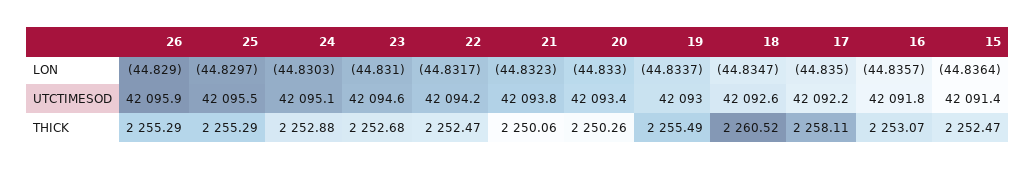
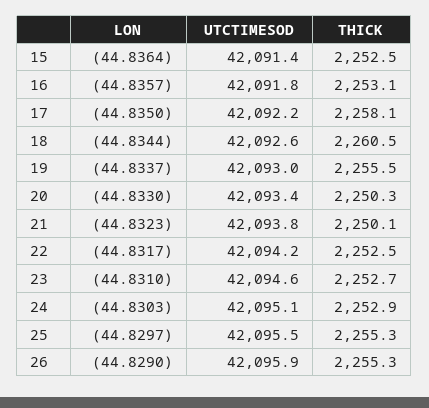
  {
    "26": {
      "LON": -44.829,
      "UTCTIMESOD": 42095.9,
      "THICK": 2255.29
    },
    "25": {
      "LON": -44.8297,
      "UTCTIMESOD": 42095.5,
      "THICK": 2255.29
    },
    "24": {
      "LON": -44.8303,
      "UTCTIMESOD": 42095.1,
      "THICK": 2252.88
    },
    "23": {
      "LON": -44.831,
      "UTCTIMESOD": 42094.6,
      "THICK": 2252.68
    },
    "22": {
      "LON": -44.8317,
      "UTCTIMESOD": 42094.2,
      "THICK": 2252.47
    },
    "21": {
      "LON": -44.8323,
      "UTCTIMESOD": 42093.8,
      "THICK": 2250.06
    },
    "20": {
      "LON": -44.833,
      "UTCTIMESOD": 42093.4,
      "THICK": 2250.26
    },
    "19": {
      "LON": -44.8337,
      "UTCTIMESOD": 42093,
      "THICK": 2255.49
    },
    "18": {
-     "LON": -44.8347,
+     "LON": -44.8344,
      "UTCTIMESOD": 42092.6,
      "THICK": 2260.52
    },
    "17": {
      "LON": -44.835,
      "UTCTIMESOD": 42092.2,
      "THICK": 2258.11
    },
    "16": {
      "LON": -44.8357,
      "UTCTIMESOD": 42091.8,
      "THICK": 2253.07
    },
    "15": {
      "LON": -44.8364,
      "UTCTIMESOD": 42091.4,
      "THICK": 2252.47
    }
  }

